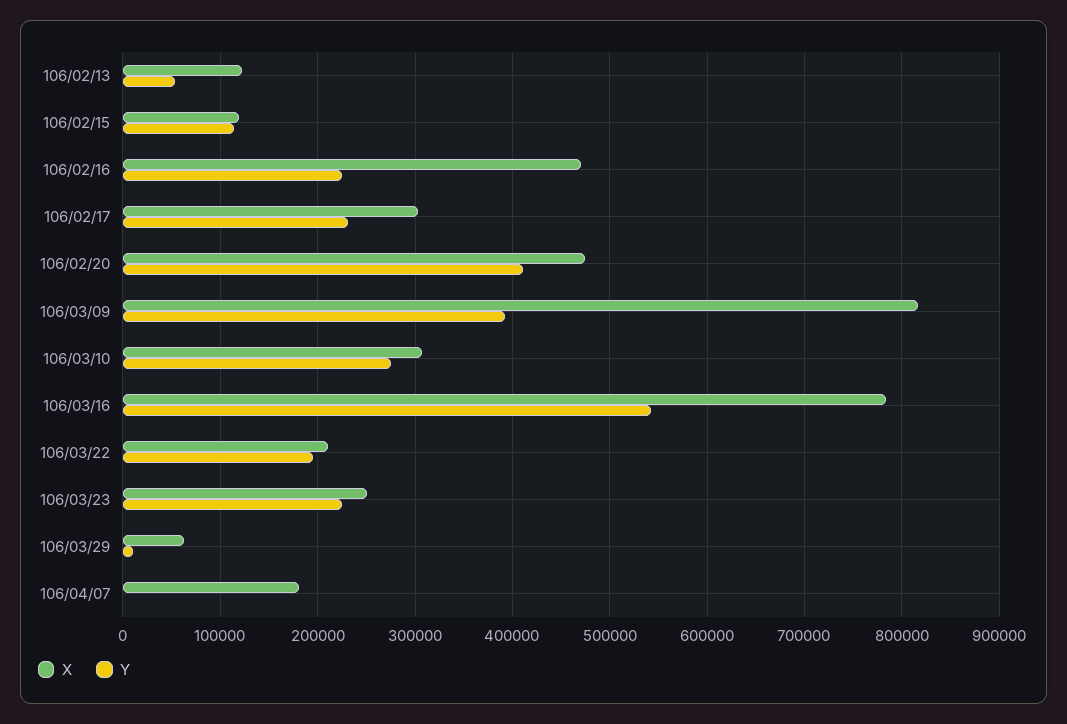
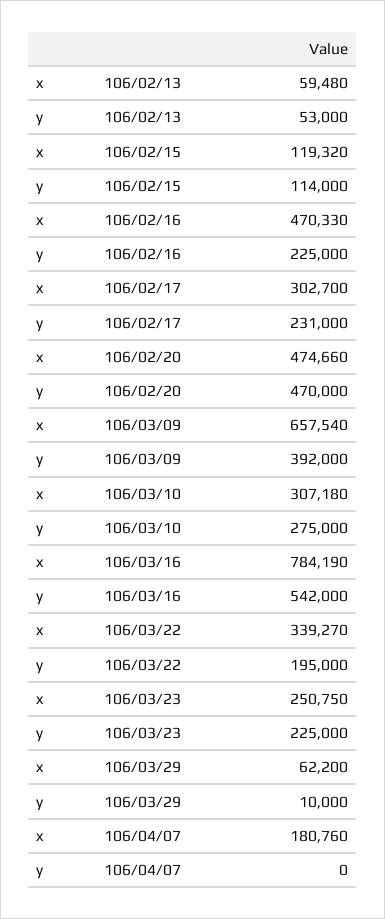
  {
    "X": {
-     "106/02/13": 120000,
+     "106/02/13": 59480,
      "106/02/15": 119320,
      "106/02/16": 470330,
      "106/02/17": 302700,
      "106/02/20": 474660,
-     "106/03/09": 820000,
+     "106/03/09": 657540,
      "106/03/10": 307180,
      "106/03/16": 784190,
-     "106/03/22": 210000,
+     "106/03/22": 339270,
      "106/03/23": 250750,
      "106/03/29": 62200,
      "106/04/07": 180760
    },
    "Y": {
      "106/02/13": 53000,
      "106/02/15": 114000,
      "106/02/16": 225000,
      "106/02/17": 231000,
-     "106/02/20": 410000,
+     "106/02/20": 470000,
      "106/03/09": 392000,
      "106/03/10": 275000,
      "106/03/16": 542000,
      "106/03/22": 195000,
      "106/03/23": 225000,
      "106/03/29": 10000,
      "106/04/07": 0
    }
  }

